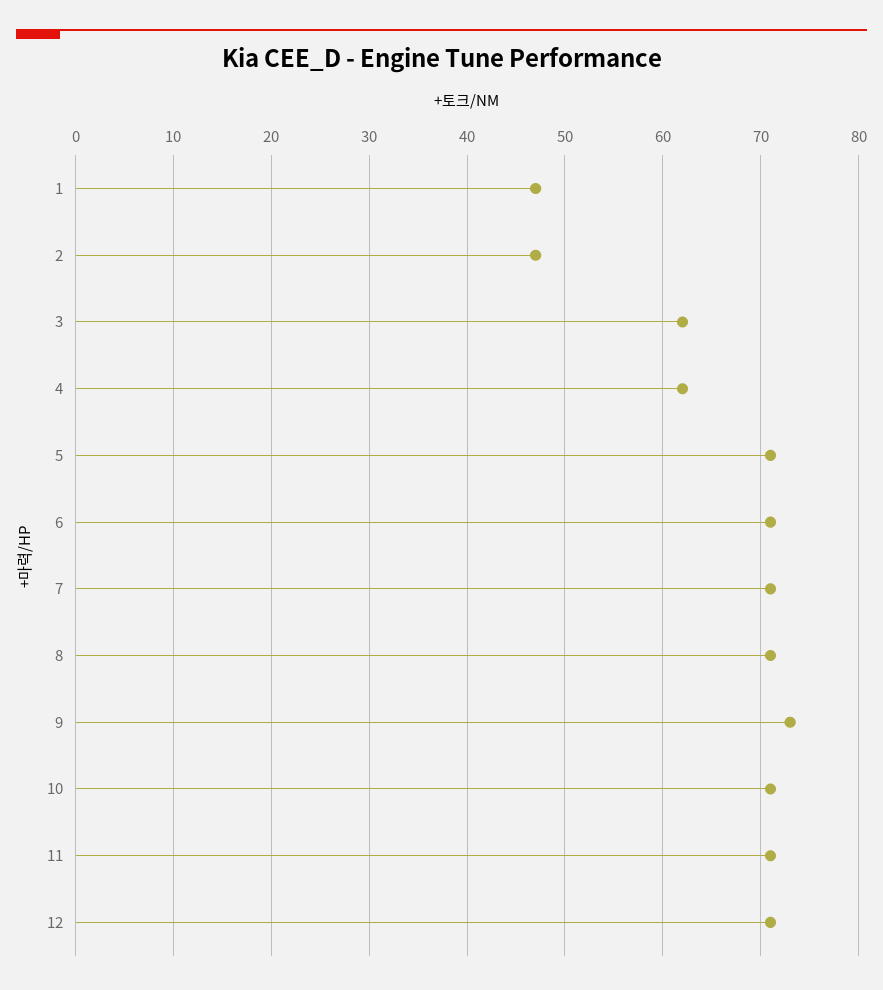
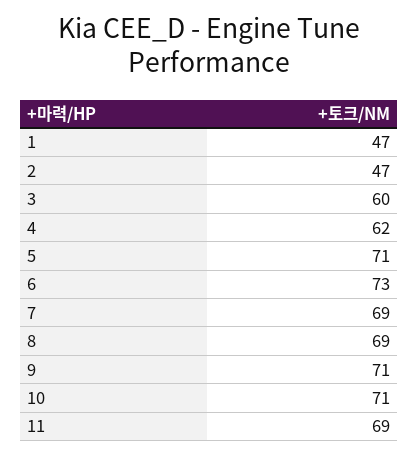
  {
    "1": 47,
    "2": 47,
-   "3": 62,
+   "3": 60,
    "4": 62,
    "5": 71,
-   "6": 71,
+   "6": 73,
-   "7": 71,
+   "7": 69,
-   "8": 71,
+   "8": 69,
-   "9": 73,
+   "9": 71,
    "10": 71,
-   "11": 71,
+   "11": 69
-   "12": 71
  }

